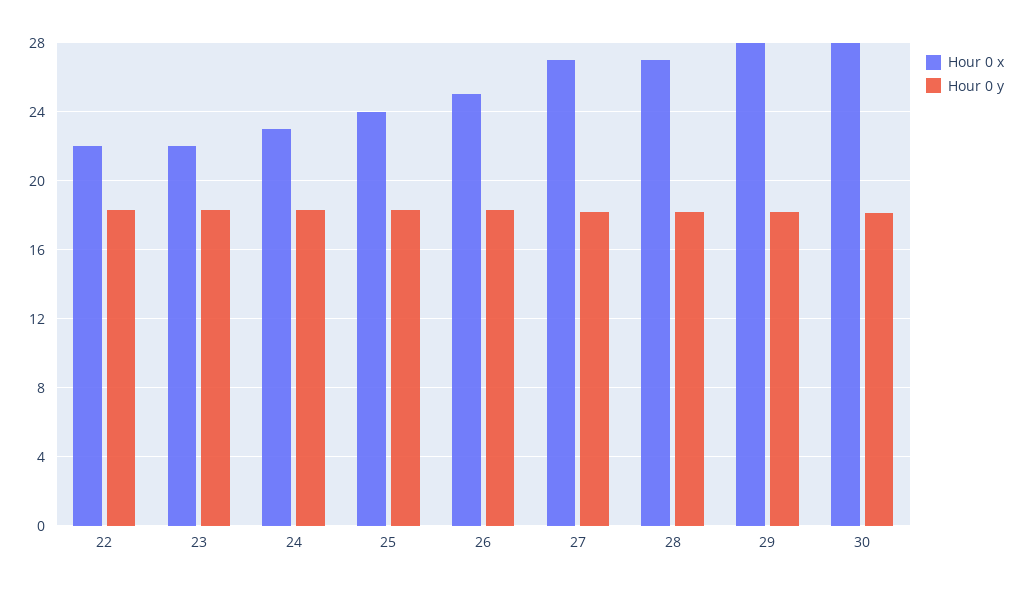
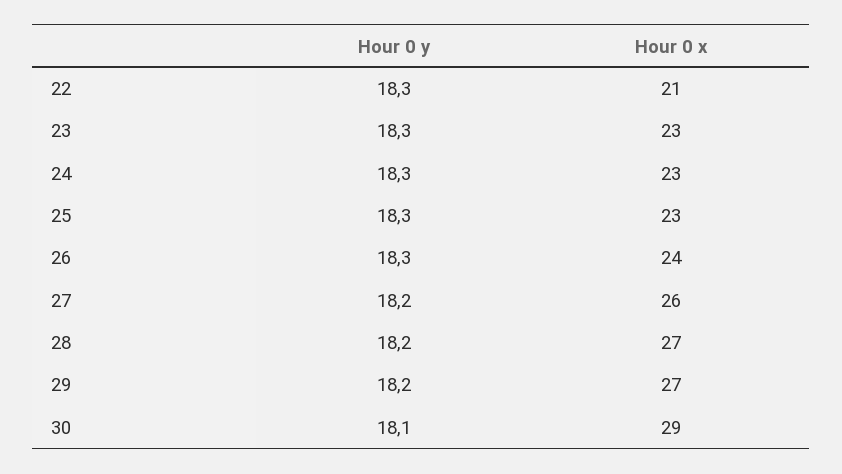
  {
    "Hour 0 x": {
-     "22": 22,
+     "22": 21,
-     "23": 22,
+     "23": 23,
      "24": 23,
-     "25": 24,
+     "25": 23,
-     "26": 25,
+     "26": 24,
-     "27": 27,
+     "27": 26,
      "28": 27,
-     "29": 28,
+     "29": 27,
-     "30": 28
+     "30": 29
    },
    "Hour 0 y": {
      "22": 18.3,
      "23": 18.3,
      "24": 18.3,
      "25": 18.3,
      "26": 18.3,
      "27": 18.2,
      "28": 18.2,
      "29": 18.2,
      "30": 18.1
    }
  }

